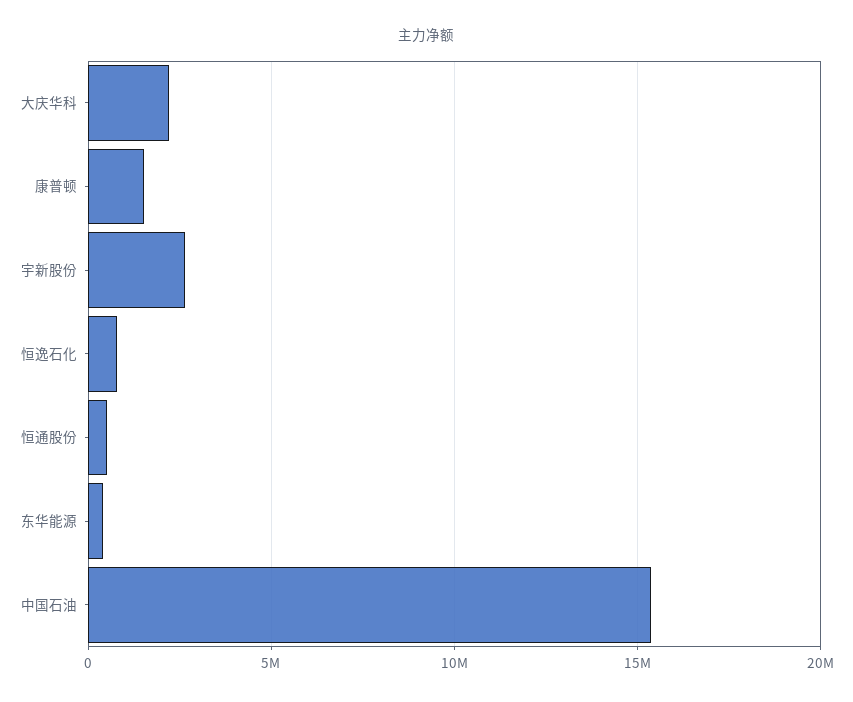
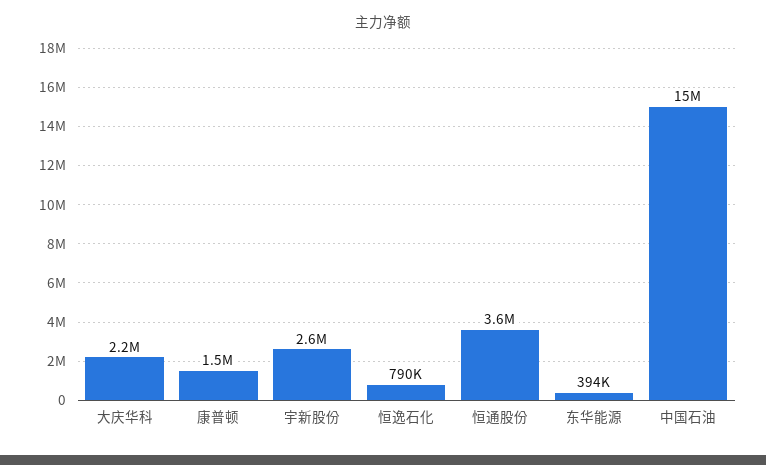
  {
    "大庆华科": 2200000,
    "康普顿": 1500000,
    "宇新股份": 2600000,
    "恒逸石化": 790000,
-   "恒通股份": 500000,
+   "恒通股份": 3600000,
    "东华能源": 394000,
    "中国石油": 15000000
  }

